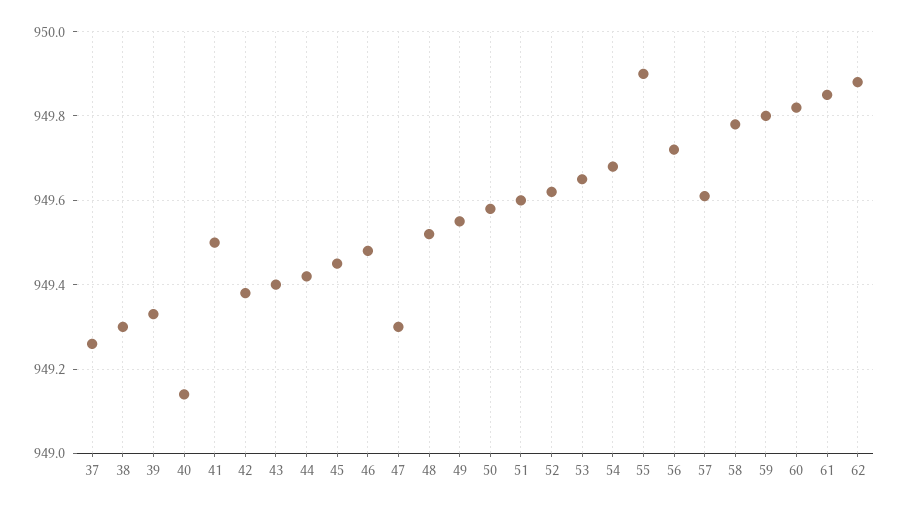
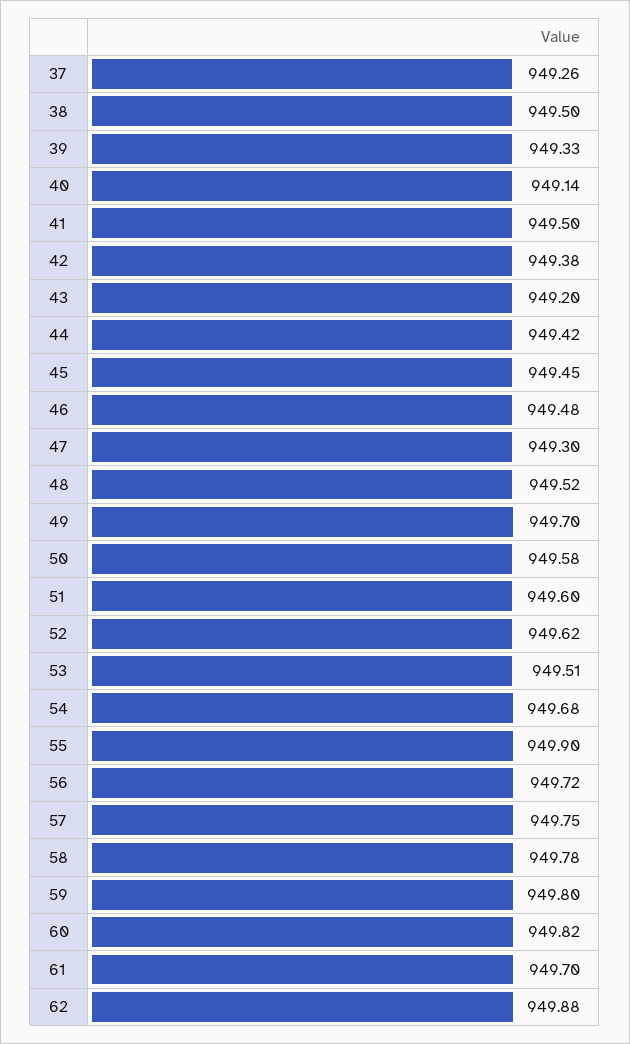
  {
    "37": 949.26,
-   "38": 949.3,
+   "38": 949.5,
    "39": 949.33,
    "40": 949.14,
    "41": 949.5,
    "42": 949.38,
-   "43": 949.4,
+   "43": 949.2,
    "44": 949.42,
    "45": 949.45,
    "46": 949.48,
    "47": 949.3,
    "48": 949.52,
-   "49": 949.55,
+   "49": 949.7,
    "50": 949.58,
    "51": 949.6,
    "52": 949.62,
-   "53": 949.65,
+   "53": 949.51,
    "54": 949.68,
    "55": 949.9,
    "56": 949.72,
-   "57": 949.6,
+   "57": 949.75,
    "58": 949.78,
    "59": 949.8,
    "60": 949.82,
-   "61": 949.85,
+   "61": 949.7,
    "62": 949.88
  }

